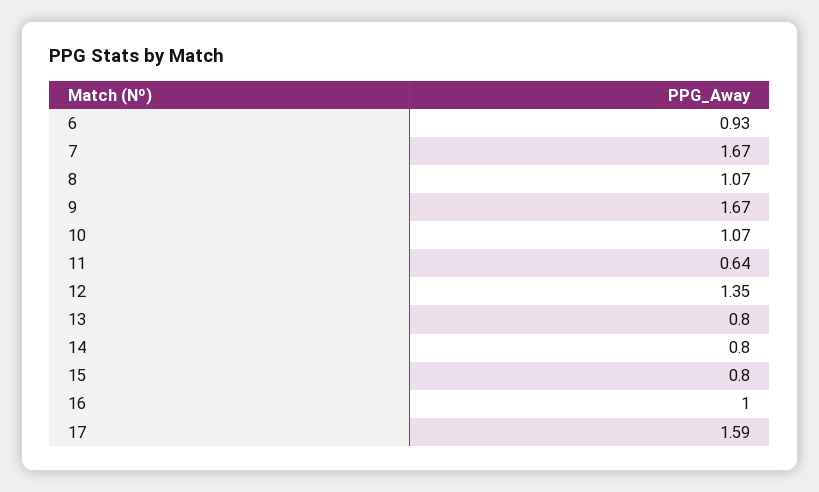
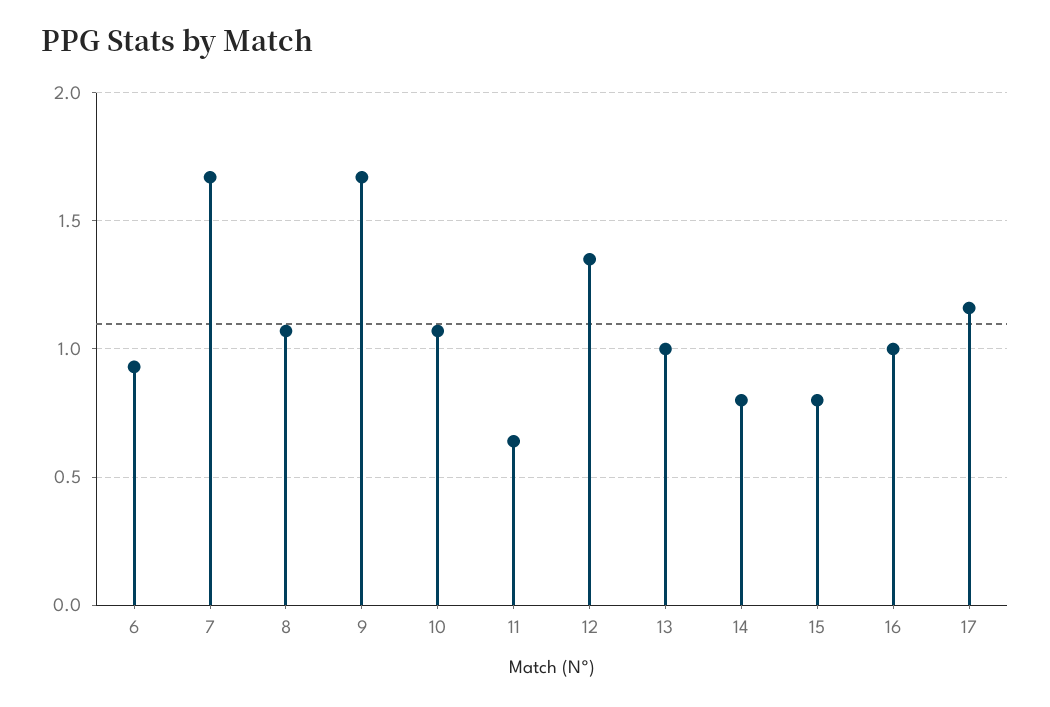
  {
    "6": 0.93,
    "7": 1.67,
    "8": 1.07,
    "9": 1.67,
    "10": 1.07,
    "11": 0.64,
    "12": 1.35,
-   "13": 0.8,
+   "13": 1,
    "14": 0.8,
    "15": 0.8,
    "16": 1,
-   "17": 1.59
+   "17": 1.15
  }

